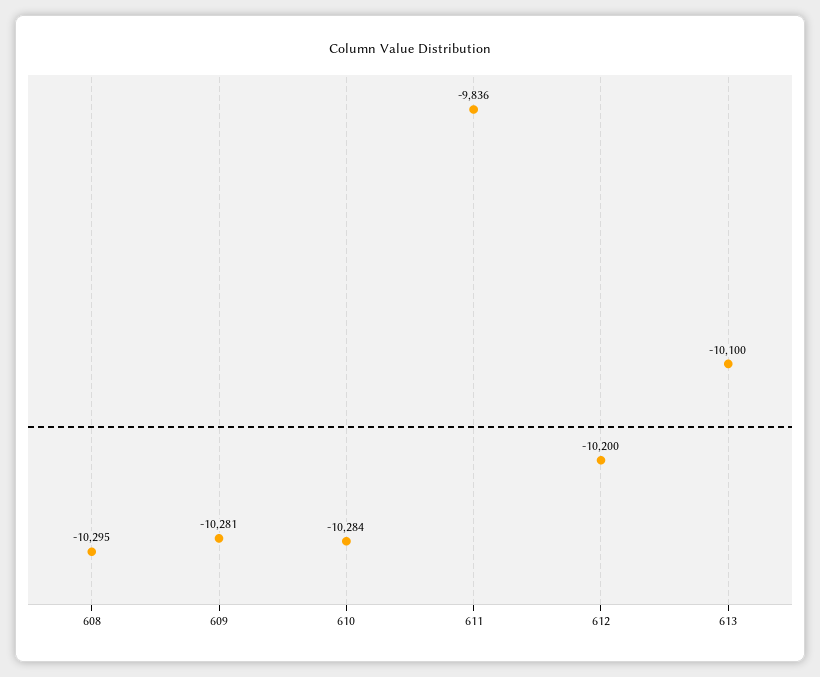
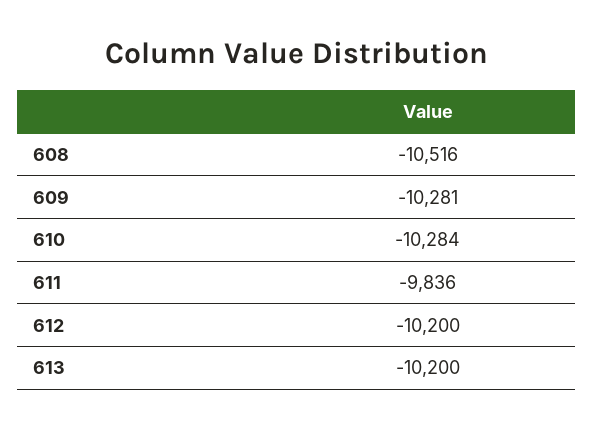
  {
-   "608": -10295,
+   "608": -10516,
    "609": -10281,
    "610": -10284,
    "611": -9836,
    "612": -10200,
-   "613": -10100
+   "613": -10200
  }

